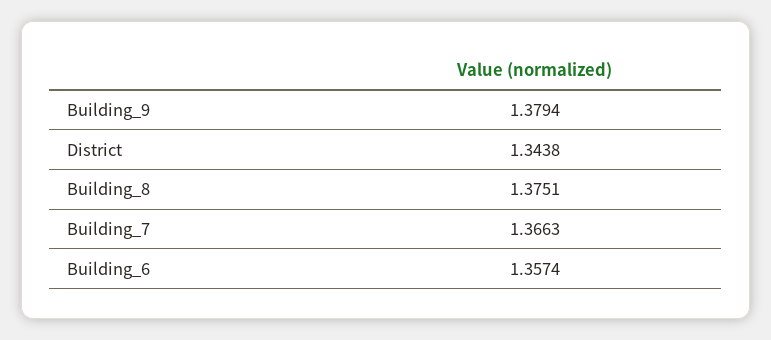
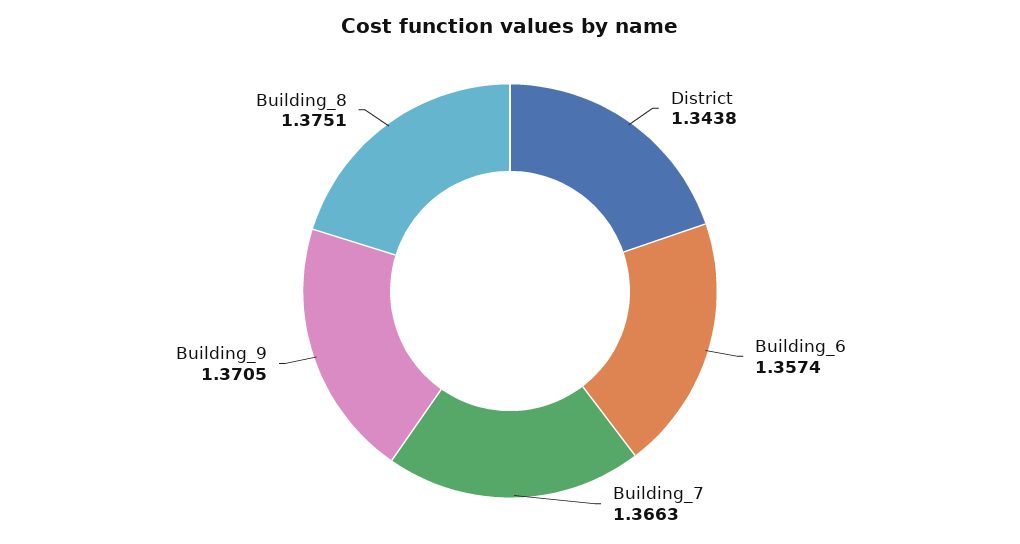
  {
-   "Building_9": 1.3794,
+   "Building_9": 1.3705,
    "District": 1.3438,
    "Building_8": 1.3751,
    "Building_7": 1.3663,
    "Building_6": 1.3574
  }

